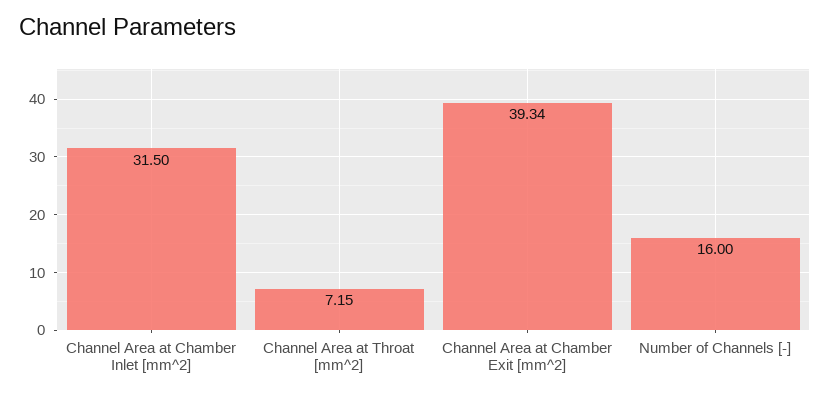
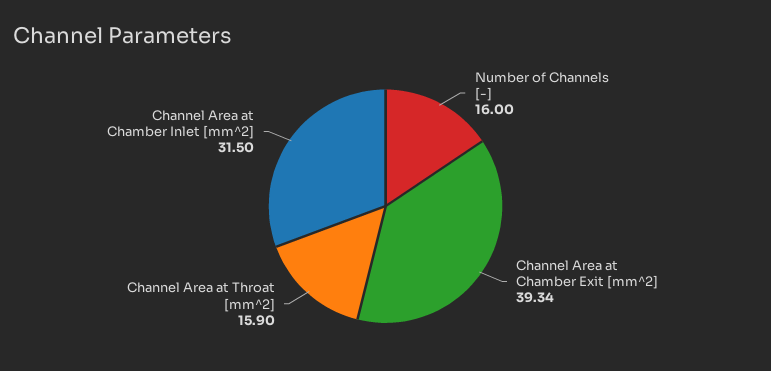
  {
    "Channel Area at Chamber Inlet [mm^2]": 31.5,
-   "Channel Area at Throat [mm^2]": 7.15,
+   "Channel Area at Throat [mm^2]": 15.9,
    "Channel Area at Chamber Exit [mm^2]": 39.34,
    "Number of Channels [-]": 16
  }

